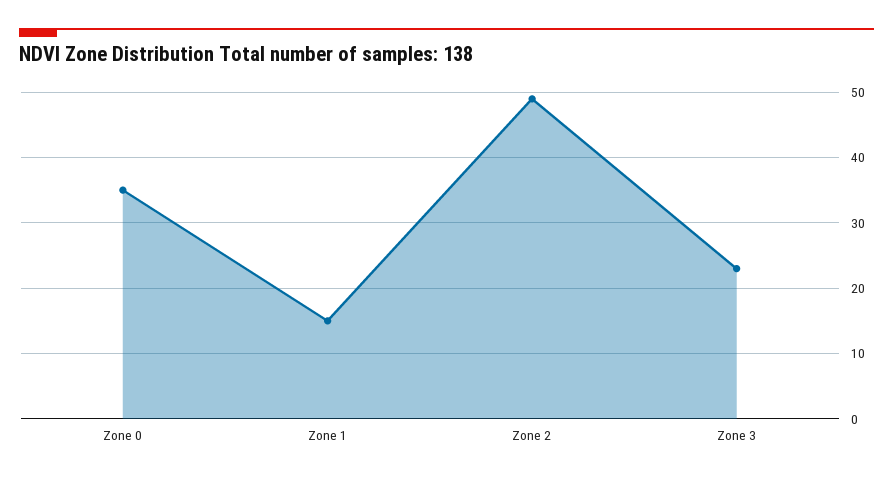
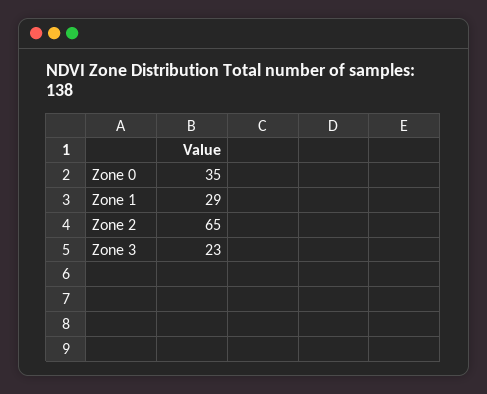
  {
    "Zone 0": 35,
-   "Zone 1": 15,
+   "Zone 1": 29,
-   "Zone 2": 49,
+   "Zone 2": 65,
    "Zone 3": 23
  }

